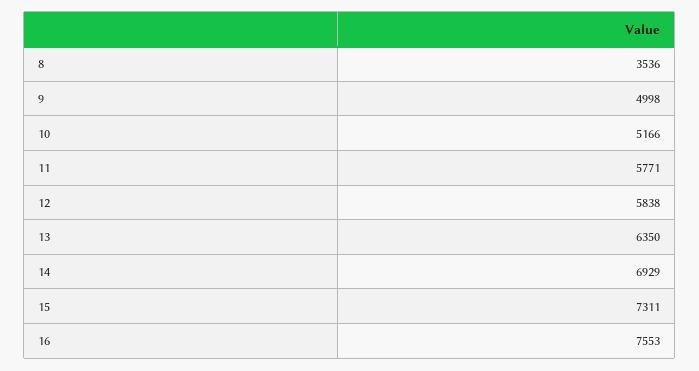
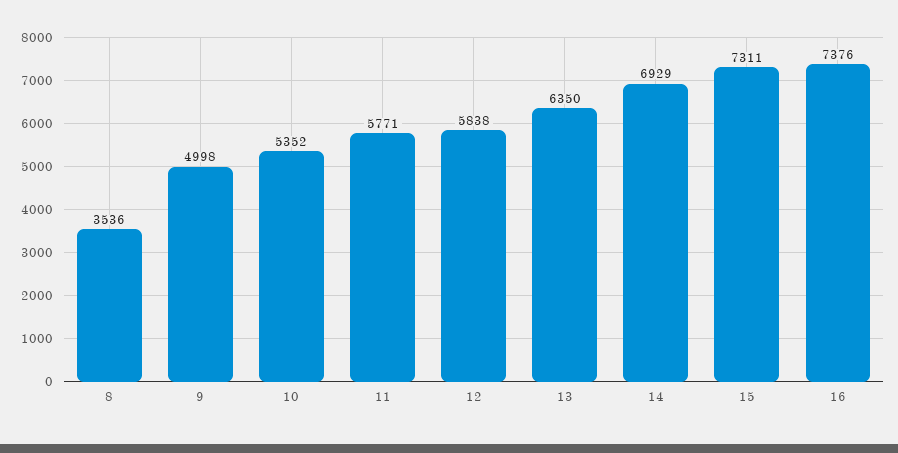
  {
    "8": 3536,
    "9": 4998,
-   "10": 5166,
+   "10": 5352,
    "11": 5771,
    "12": 5838,
    "13": 6350,
    "14": 6929,
    "15": 7311,
-   "16": 7553
+   "16": 7376
  }

